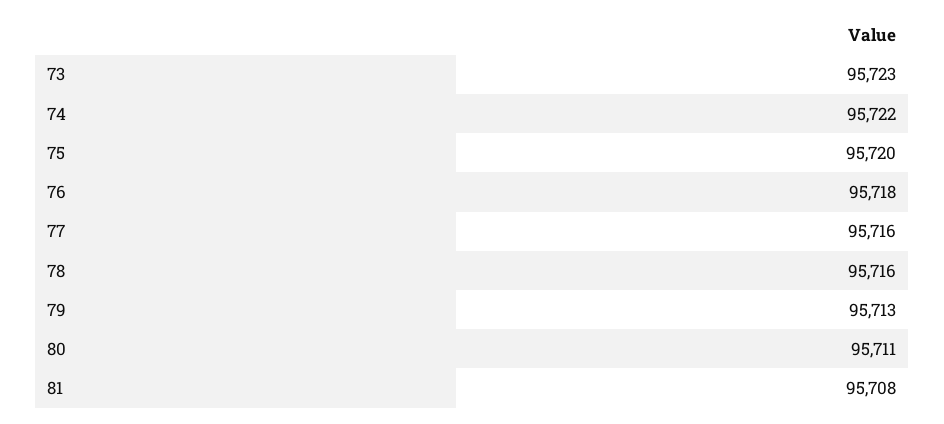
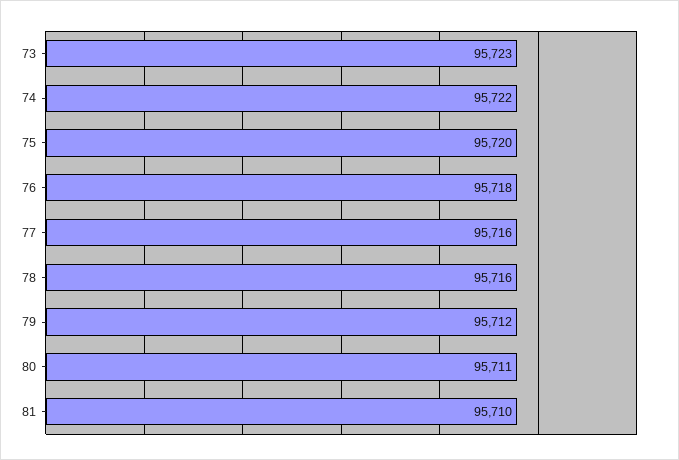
  {
    "73": 95723,
    "74": 95722,
    "75": 95720,
    "76": 95718,
    "77": 95716,
    "78": 95716,
-   "79": 95713,
+   "79": 95712,
    "80": 95711,
-   "81": 95708
+   "81": 95710
  }

